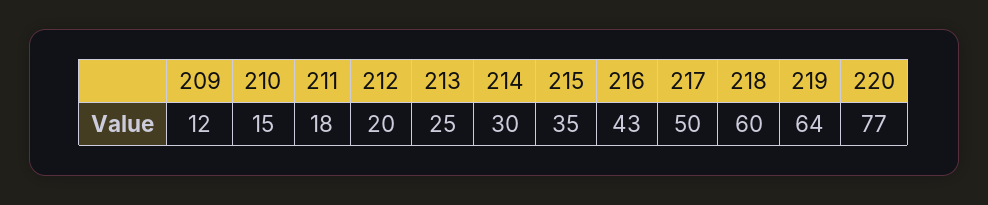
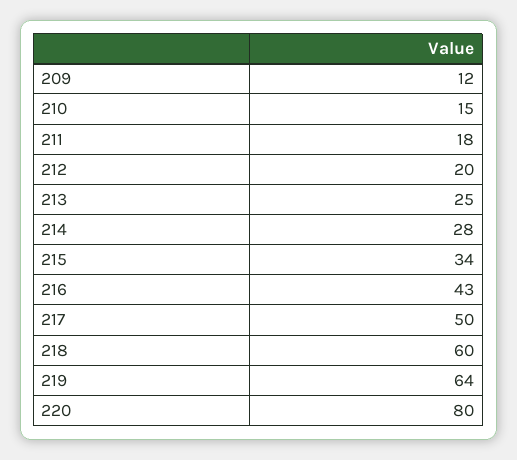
  {
    "209": 12,
    "210": 15,
    "211": 18,
    "212": 20,
    "213": 25,
-   "214": 30,
+   "214": 28,
-   "215": 35,
+   "215": 34,
    "216": 43,
    "217": 50,
    "218": 60,
    "219": 64,
-   "220": 77
+   "220": 80
  }

